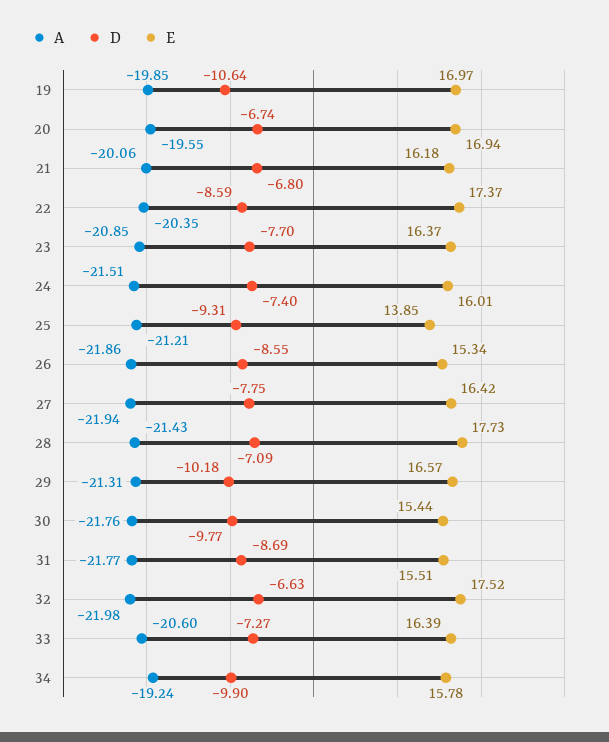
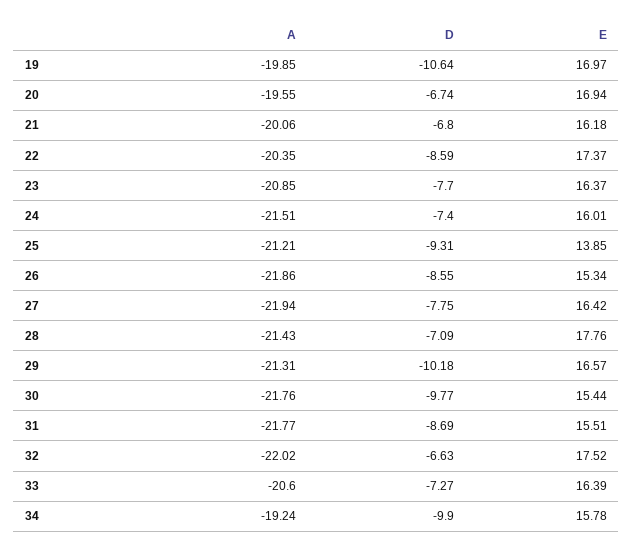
  {
    "A": {
      "19": -19.85,
      "20": -19.55,
      "21": -20.06,
      "22": -20.35,
      "23": -20.85,
      "24": -21.51,
      "25": -21.21,
      "26": -21.86,
      "27": -21.94,
      "28": -21.43,
      "29": -21.31,
      "30": -21.76,
      "31": -21.77,
-     "32": -21.98,
+     "32": -22.02,
      "33": -20.6,
      "34": -19.24
    },
    "D": {
      "19": -10.64,
      "20": -6.74,
      "21": -6.8,
      "22": -8.59,
      "23": -7.7,
      "24": -7.4,
      "25": -9.31,
      "26": -8.55,
      "27": -7.75,
      "28": -7.09,
      "29": -10.18,
      "30": -9.77,
      "31": -8.69,
      "32": -6.63,
      "33": -7.27,
      "34": -9.9
    },
    "E": {
      "19": 16.97,
      "20": 16.94,
      "21": 16.18,
      "22": 17.37,
      "23": 16.37,
      "24": 16.01,
      "25": 13.85,
      "26": 15.34,
      "27": 16.42,
-     "28": 17.73,
+     "28": 17.76,
      "29": 16.57,
      "30": 15.44,
      "31": 15.51,
      "32": 17.52,
      "33": 16.39,
      "34": 15.78
    }
  }

